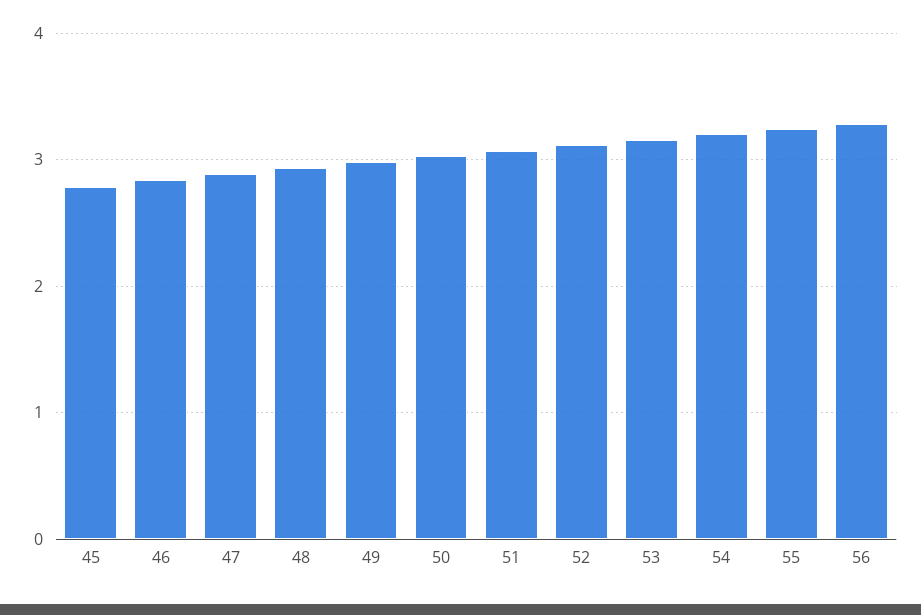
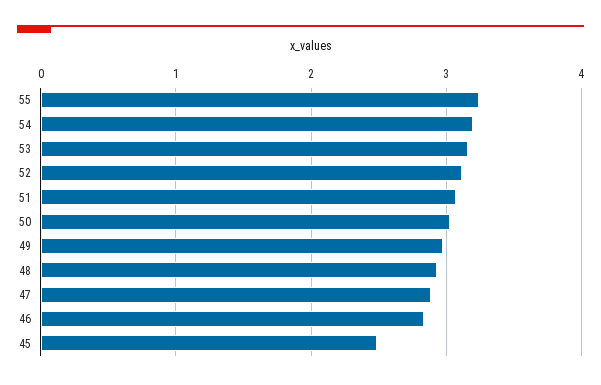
  {
-   "45": 2.8,
+   "45": 2.5,
    "46": 2.8,
    "47": 2.9,
    "48": 2.9,
    "49": 3,
    "50": 3,
    "51": 3.1,
    "52": 3.1,
    "53": 3.2,
    "54": 3.2,
-   "55": 3.2,
+   "55": 3.2
-   "56": 3.3
  }

